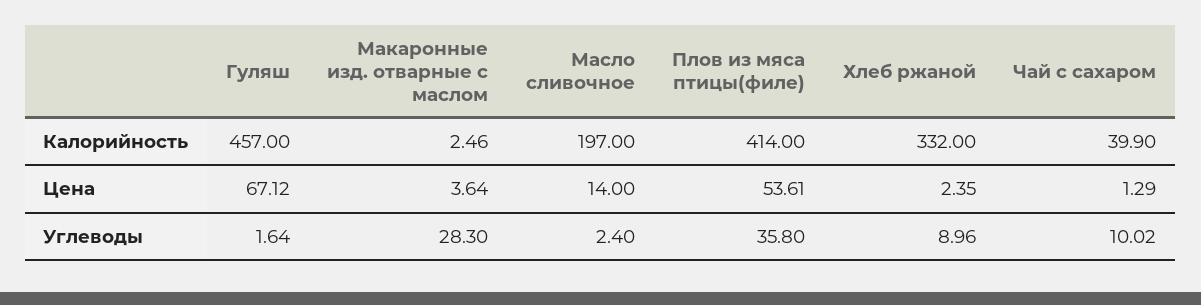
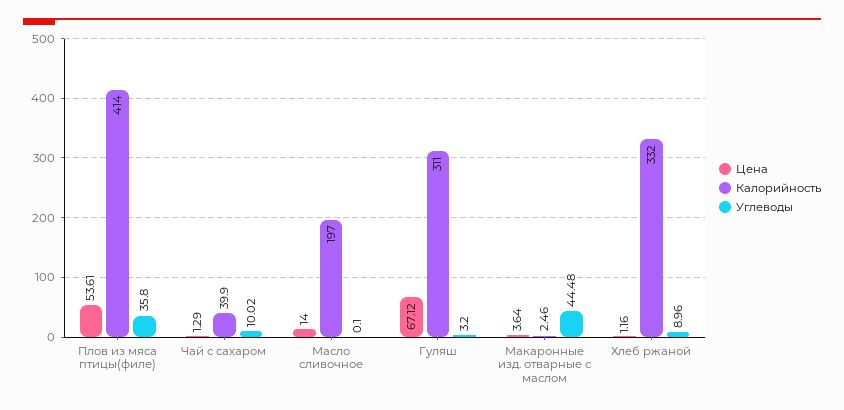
  {
    "Калорийность": {
-     "Гуляш": 457,
+     "Гуляш": 311,
      "Макаронные изд. отварные с маслом": 2.46,
      "Масло сливочное": 197,
      "Плов из мяса птицы(филе)": 414,
      "Хлеб ржаной": 332,
      "Чай с сахаром": 39.9
    },
    "Цена": {
      "Гуляш": 67.12,
      "Макаронные изд. отварные с маслом": 3.64,
      "Масло сливочное": 14,
      "Плов из мяса птицы(филе)": 53.61,
-     "Хлеб ржаной": 2.35,
+     "Хлеб ржаной": 1.16,
      "Чай с сахаром": 1.29
    },
    "Углеводы": {
-     "Гуляш": 1.64,
+     "Гуляш": 3.2,
-     "Макаронные изд. отварные с маслом": 28.3,
+     "Макаронные изд. отварные с маслом": 44.48,
-     "Масло сливочное": 2.4,
+     "Масло сливочное": 0.1,
      "Плов из мяса птицы(филе)": 35.8,
      "Хлеб ржаной": 8.96,
      "Чай с сахаром": 10.02
    }
  }

